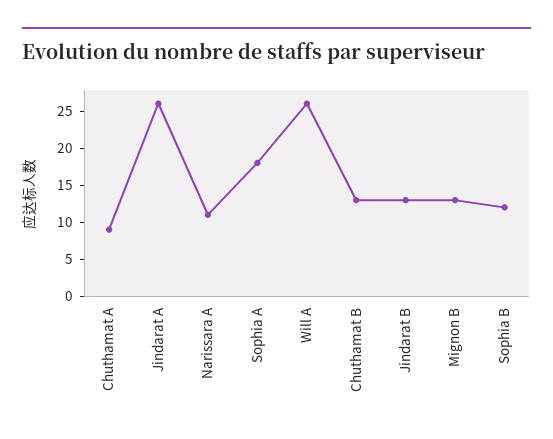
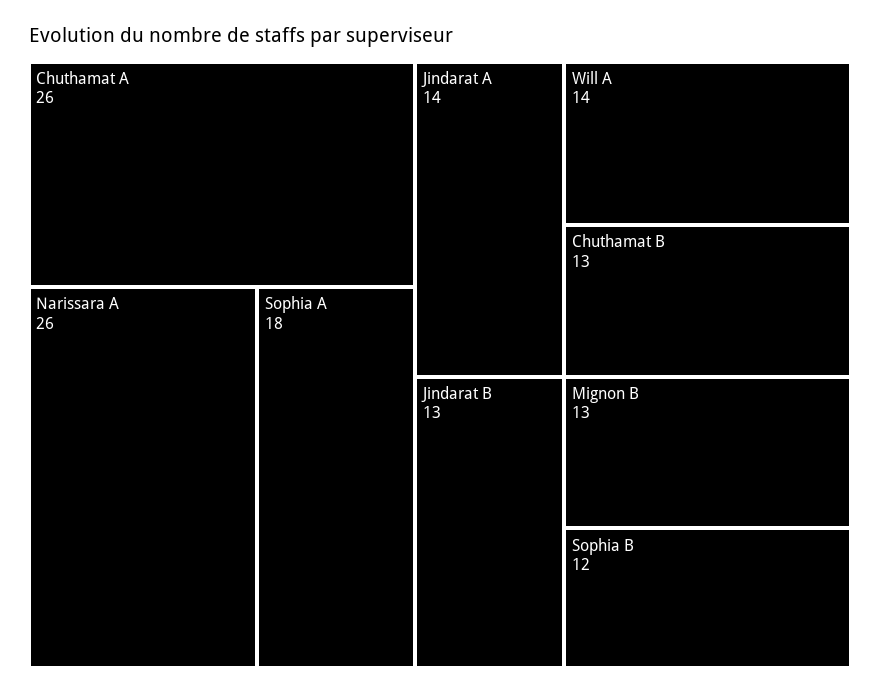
  {
-   "Chuthamat A": 10,
+   "Chuthamat A": 26,
-   "Jindarat A": 25,
+   "Jindarat A": 14,
-   "Narissara A": 10,
+   "Narissara A": 26,
    "Sophia A": 18,
-   "Will A": 25,
+   "Will A": 14,
    "Chuthamat B": 13,
    "Jindarat B": 13,
    "Mignon B": 13,
    "Sophia B": 12
  }

